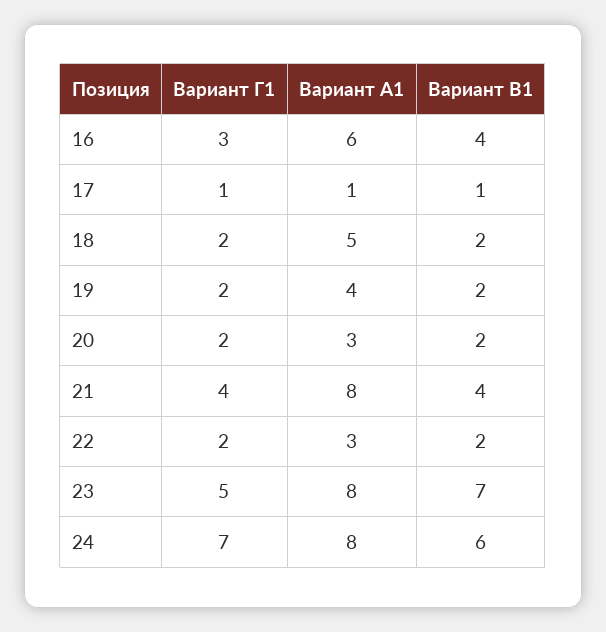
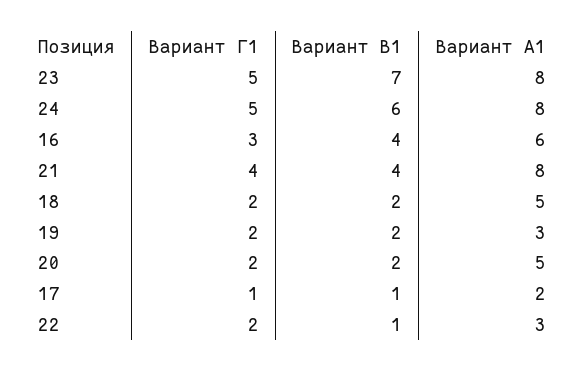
  {
    "Вариант Г1": {
      "16": 3,
      "17": 1,
      "18": 2,
      "19": 2,
      "20": 2,
      "21": 4,
      "22": 2,
      "23": 5,
-     "24": 7
+     "24": 5
    },
    "Вариант А1": {
      "16": 6,
-     "17": 1,
+     "17": 2,
      "18": 5,
-     "19": 4,
+     "19": 3,
-     "20": 3,
+     "20": 5,
      "21": 8,
      "22": 3,
      "23": 8,
      "24": 8
    },
    "Вариант В1": {
      "16": 4,
      "17": 1,
      "18": 2,
      "19": 2,
      "20": 2,
      "21": 4,
-     "22": 2,
+     "22": 1,
      "23": 7,
      "24": 6
    }
  }

